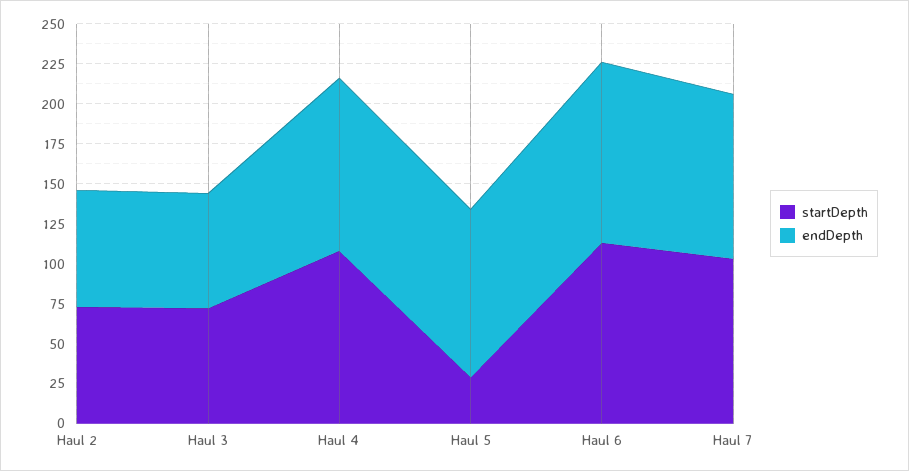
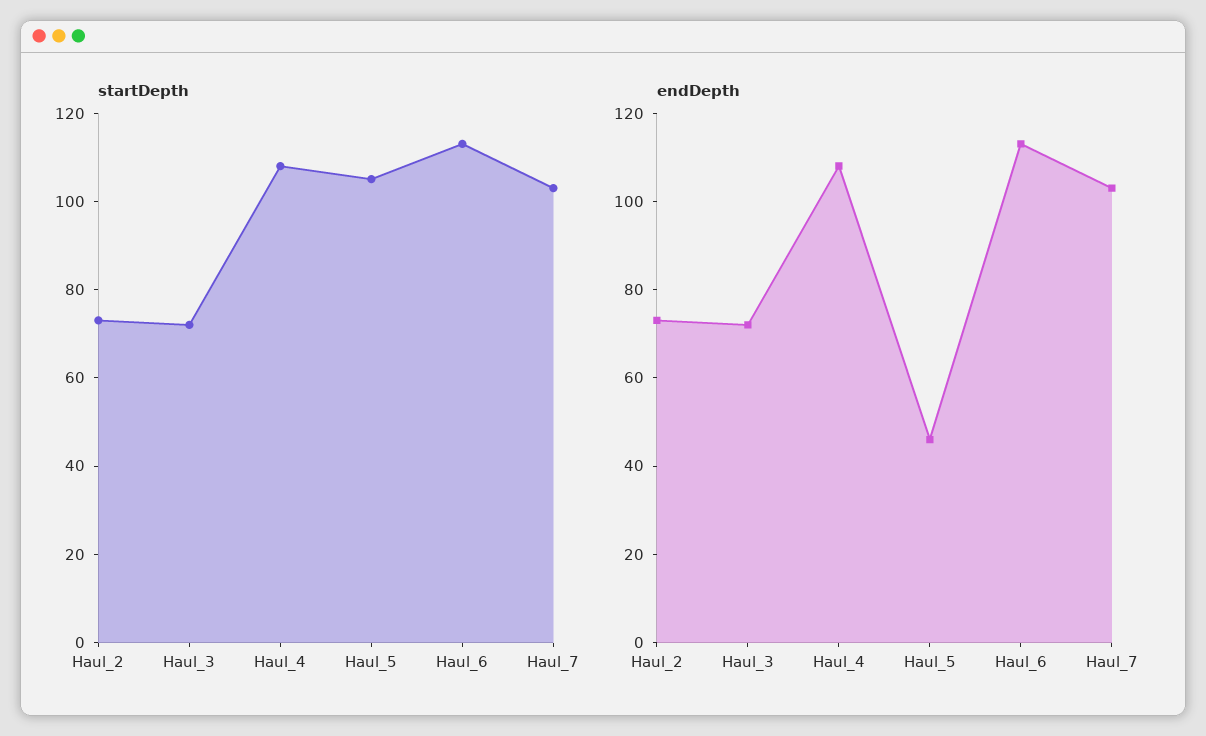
  {
    "startDepth": {
      "Haul 2": 75,
      "Haul 3": 70,
      "Haul 4": 110,
-     "Haul 5": 25,
+     "Haul 5": 105,
      "Haul 6": 115,
      "Haul 7": 105
    },
    "endDepth": {
      "Haul 2": 75,
      "Haul 3": 70,
      "Haul 4": 110,
-     "Haul 5": 100,
+     "Haul 5": 45,
      "Haul 6": 115,
      "Haul 7": 105
    }
  }

